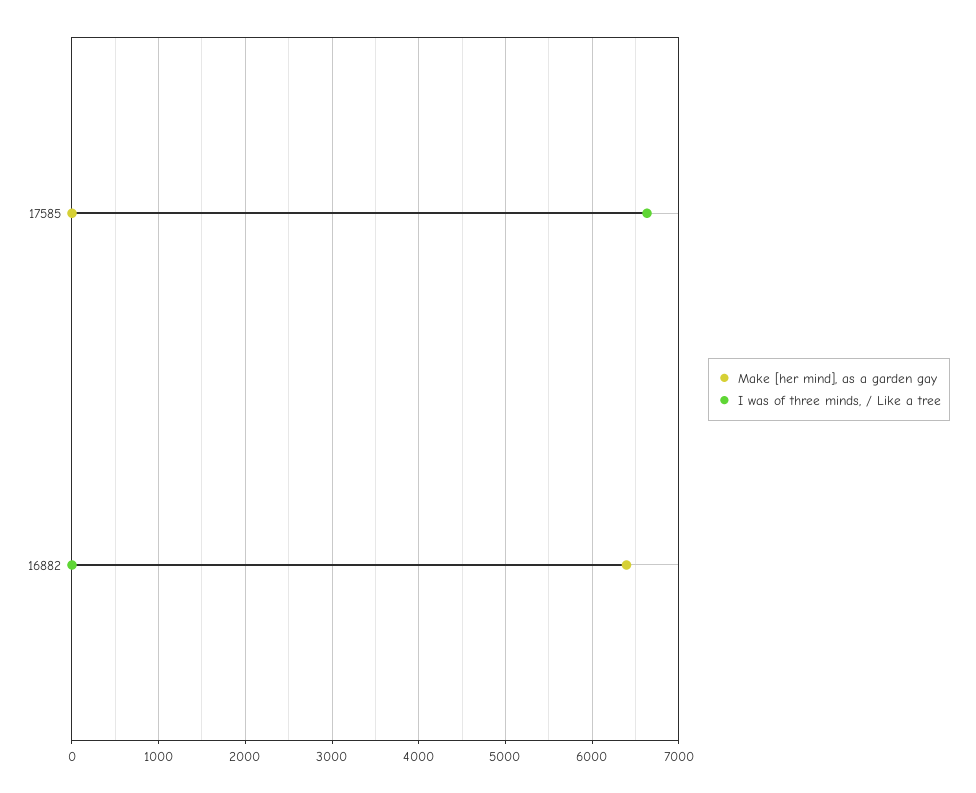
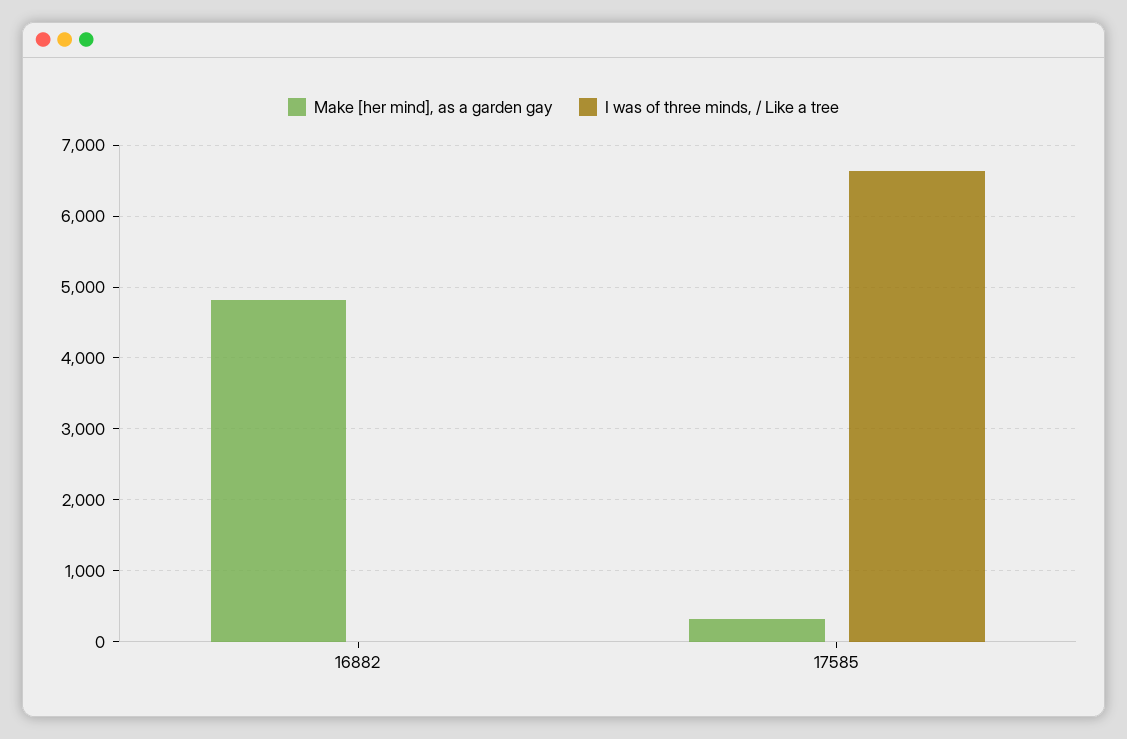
  {
    "Make [her mind], as a garden gay": {
-     "17585": 0,
+     "17585": 300,
-     "16882": 6400
+     "16882": 4800
    },
    "I was of three minds, / Like a tree": {
      "17585": 6600,
      "16882": 0
    }
  }

